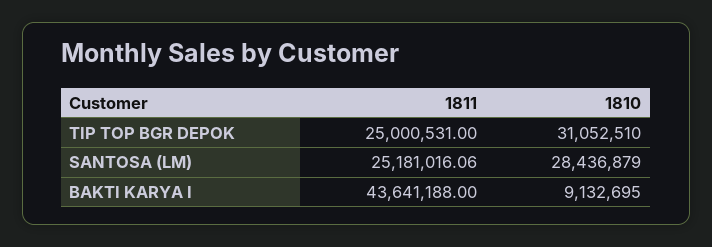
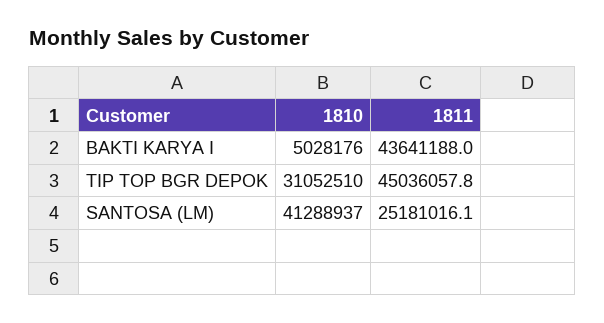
  {
    "1811": {
-     "TIP TOP BGR DEPOK": 25000531,
+     "TIP TOP BGR DEPOK": 45036057.8,
      "SANTOSA (LM)": 25181016.06,
      "BAKTI KARYA I": 43641188
    },
    "1810": {
      "TIP TOP BGR DEPOK": 31052510,
-     "SANTOSA (LM)": 28436879,
+     "SANTOSA (LM)": 41288937,
-     "BAKTI KARYA I": 9132695
+     "BAKTI KARYA I": 5028176
    }
  }

